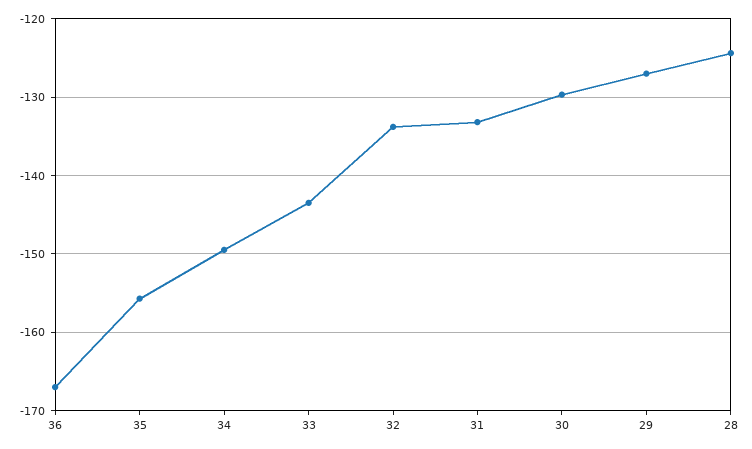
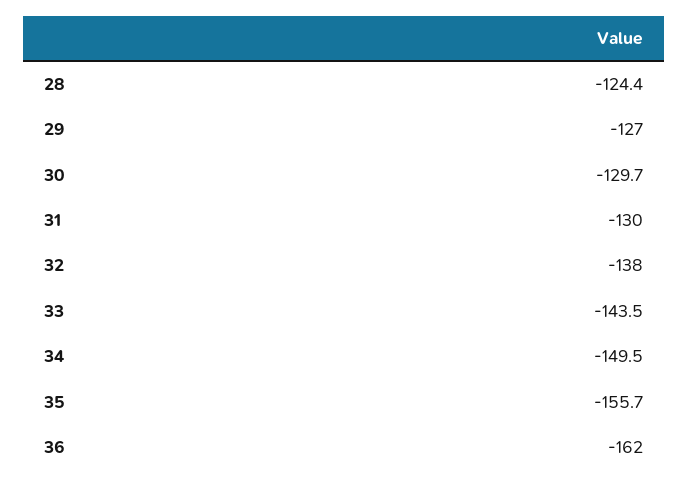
  {
-   "36": -167,
+   "36": -162,
    "35": -155.7,
    "34": -149.5,
    "33": -143.5,
-   "32": -134,
+   "32": -138,
-   "31": -133,
+   "31": -130,
    "30": -129.7,
    "29": -127,
    "28": -124.4
  }

